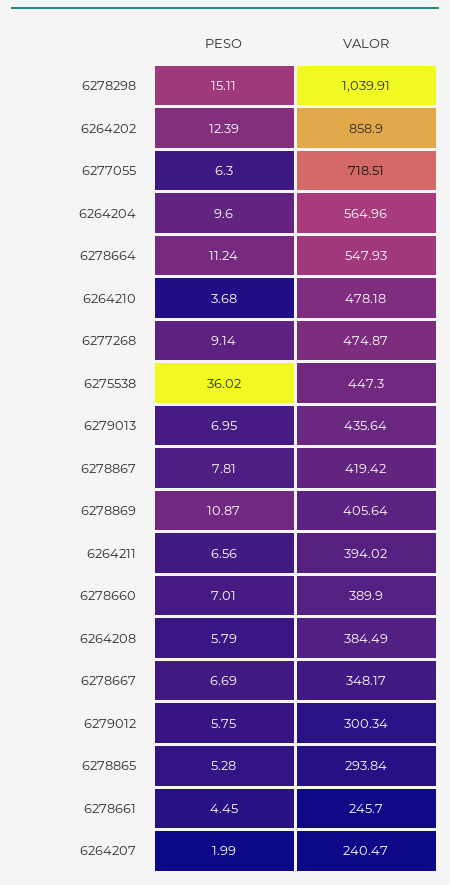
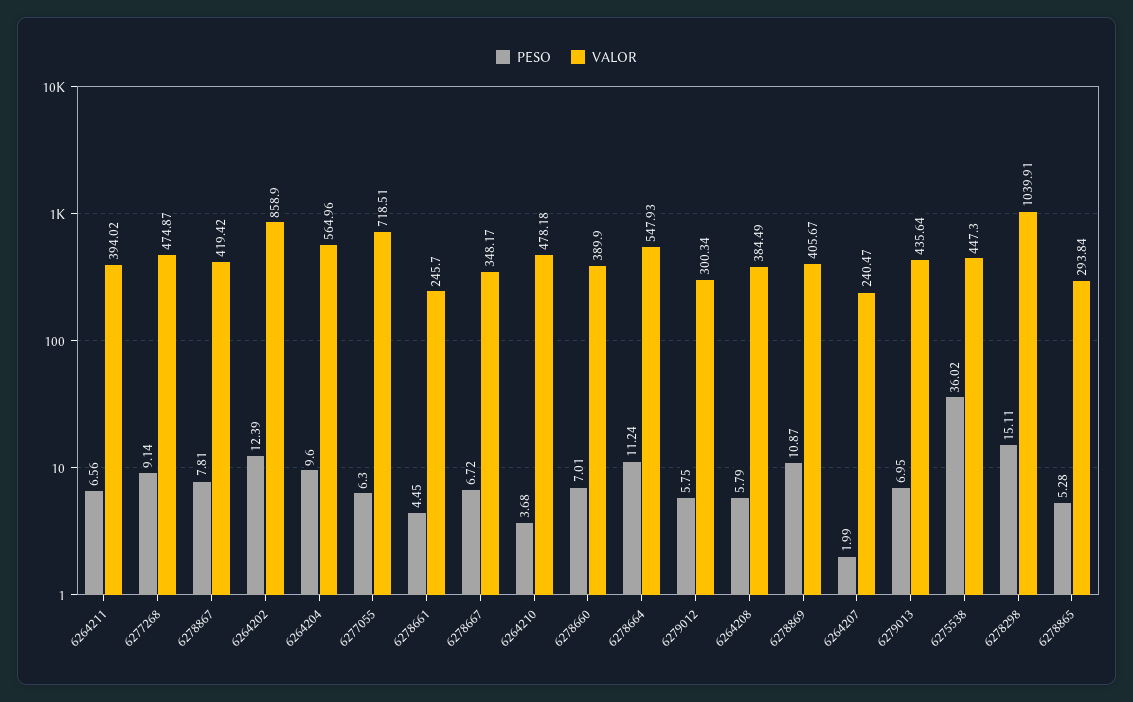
  {
    "PESO": {
      "6278298": 15.11,
      "6264202": 12.39,
      "6277055": 6.3,
      "6264204": 9.6,
      "6278664": 11.24,
      "6264210": 3.68,
      "6277268": 9.14,
      "6275538": 36.02,
      "6279013": 6.95,
      "6278867": 7.81,
      "6278869": 10.87,
      "6264211": 6.56,
      "6278660": 7.01,
      "6264208": 5.79,
-     "6278667": 6.69,
+     "6278667": 6.72,
      "6279012": 5.75,
      "6278865": 5.28,
      "6278661": 4.45,
      "6264207": 1.99
    },
    "VALOR": {
      "6278298": 1039.91,
      "6264202": 858.9,
      "6277055": 718.51,
      "6264204": 564.96,
      "6278664": 547.93,
      "6264210": 478.18,
      "6277268": 474.87,
      "6275538": 447.3,
      "6279013": 435.64,
      "6278867": 419.42,
-     "6278869": 405.64,
+     "6278869": 405.67,
      "6264211": 394.02,
      "6278660": 389.9,
      "6264208": 384.49,
      "6278667": 348.17,
      "6279012": 300.34,
      "6278865": 293.84,
      "6278661": 245.7,
      "6264207": 240.47
    }
  }

